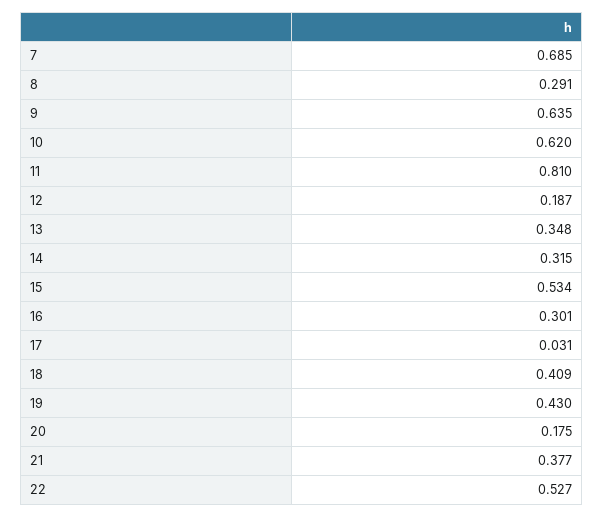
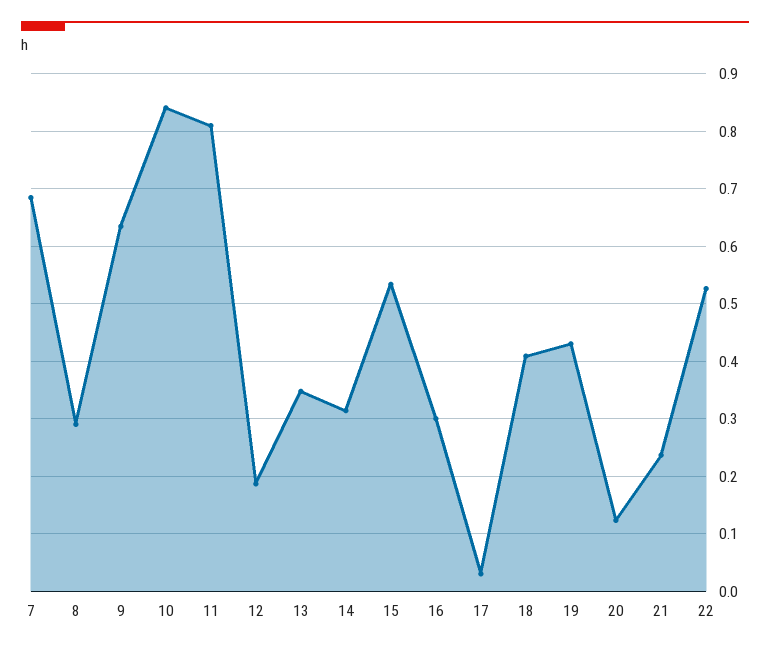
  {
    "7": 0.685,
    "8": 0.291,
    "9": 0.635,
-   "10": 0.62,
+   "10": 0.84,
    "11": 0.81,
    "12": 0.187,
    "13": 0.348,
    "14": 0.315,
    "15": 0.534,
    "16": 0.301,
    "17": 0.031,
    "18": 0.409,
    "19": 0.43,
-   "20": 0.175,
+   "20": 0.12,
-   "21": 0.377,
+   "21": 0.24,
    "22": 0.527
  }

